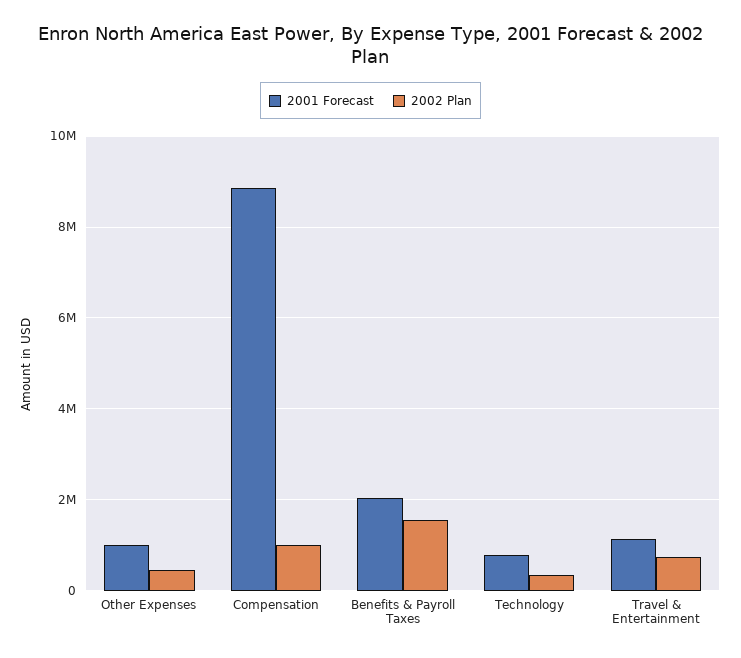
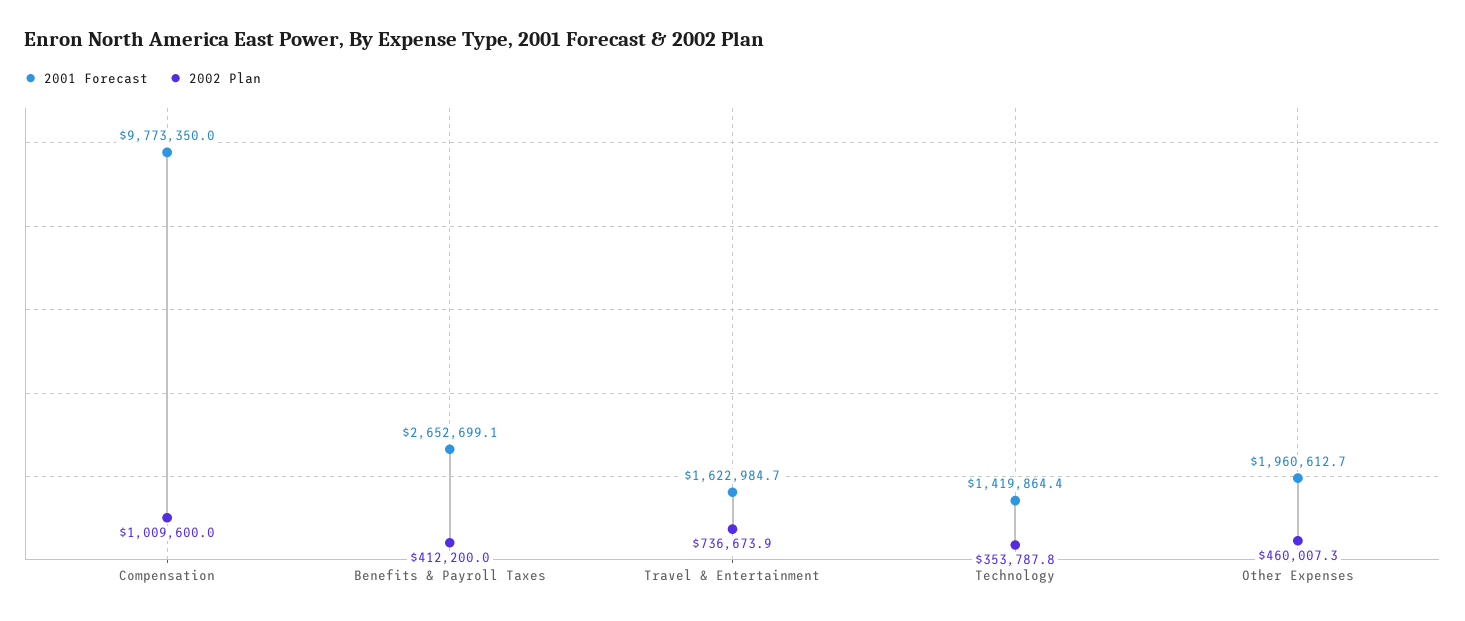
  {
    "2001 Forecast": {
-     "Other Expenses": 1000000,
+     "Other Expenses": 1960612.7,
-     "Compensation": 8800000,
+     "Compensation": 9773350,
-     "Benefits & Payroll Taxes": 2000000,
+     "Benefits & Payroll Taxes": 2652699.1,
-     "Technology": 800000,
+     "Technology": 1419864.4,
-     "Travel & Entertainment": 1200000
+     "Travel & Entertainment": 1622984.7
    },
    "2002 Plan": {
      "Other Expenses": 460007.3,
      "Compensation": 1009600,
-     "Benefits & Payroll Taxes": 1600000,
+     "Benefits & Payroll Taxes": 412200,
      "Technology": 353787.8,
      "Travel & Entertainment": 736673.9
    }
  }

